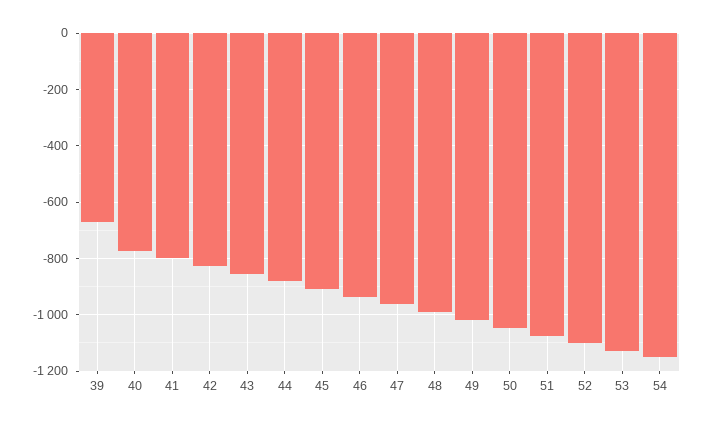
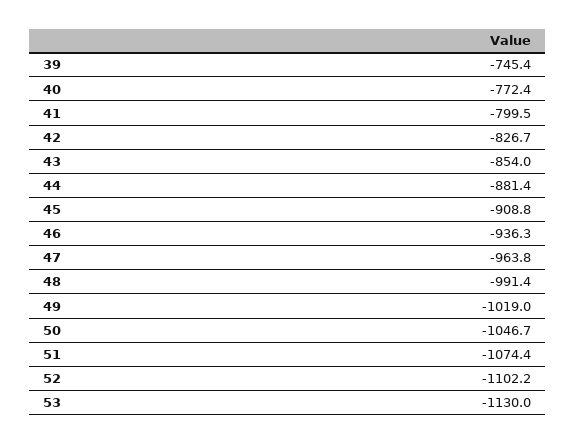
  {
-   "39": -675,
+   "39": -745.4,
    "40": -772.4,
    "41": -799.5,
    "42": -826.7,
    "43": -854,
    "44": -881.4,
    "45": -908.8,
    "46": -936.3,
    "47": -963.8,
    "48": -991.4,
    "49": -1019,
    "50": -1046.7,
    "51": -1074.4,
    "52": -1102.2,
-   "53": -1130,
+   "53": -1130
-   "54": -1150
  }

